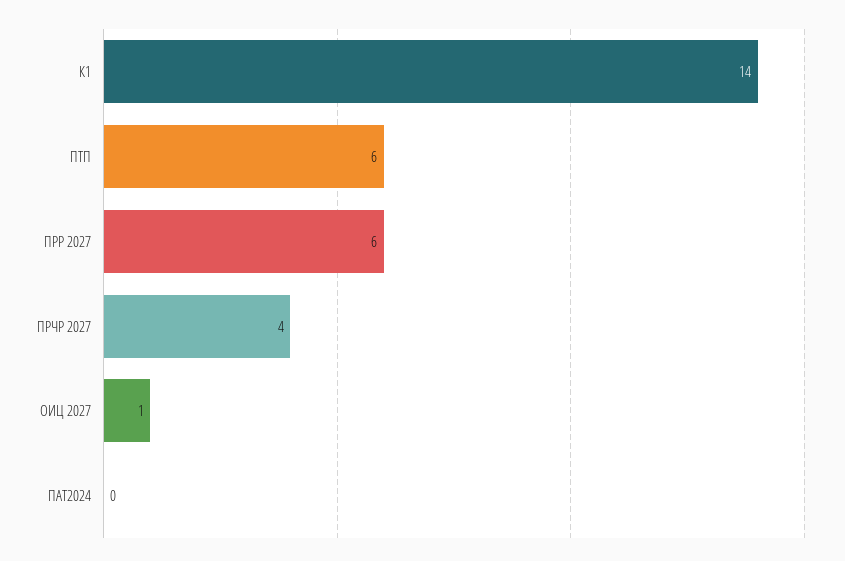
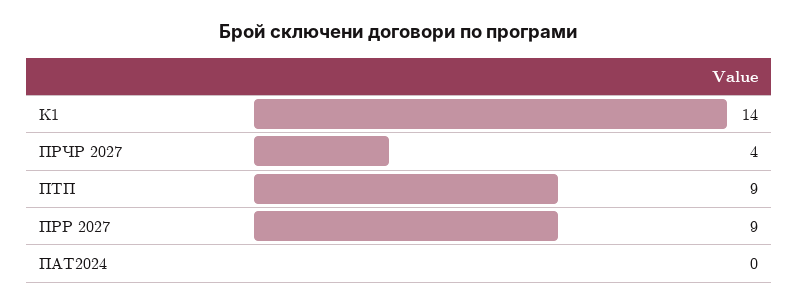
  {
    "К1": 14,
-   "ПТП": 6,
+   "ПТП": 9,
-   "ПРР 2027": 6,
+   "ПРР 2027": 9,
    "ПРЧР 2027": 4,
-   "ОИЦ 2027": 1,
    "ПАТ2024": 0
  }

